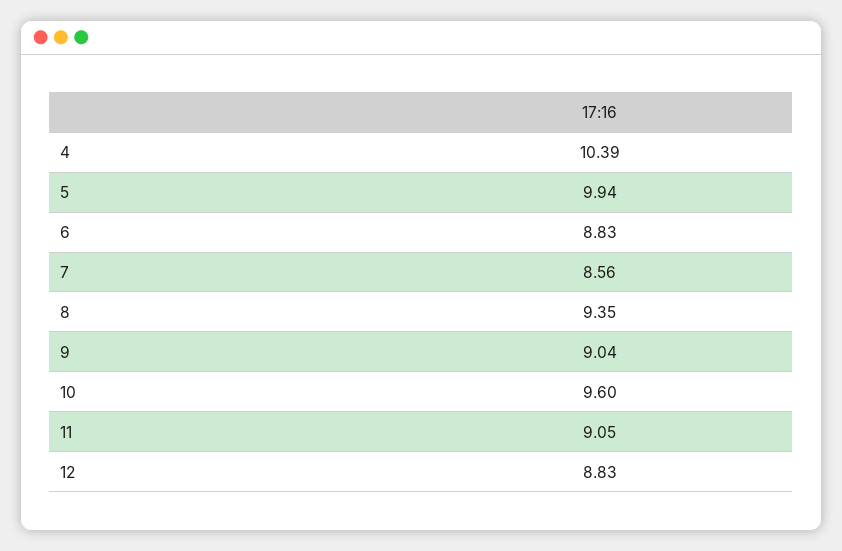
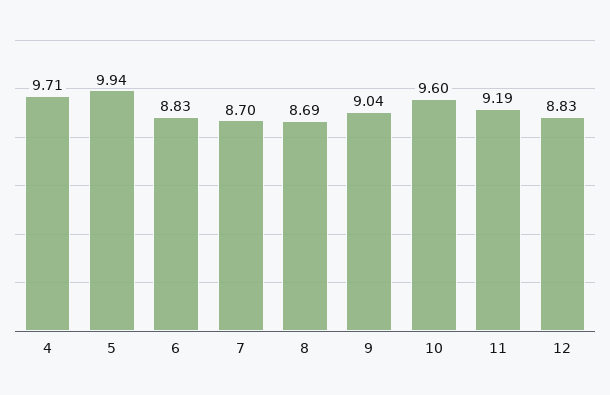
  {
-   "4": 10.39,
+   "4": 9.71,
    "5": 9.94,
    "6": 8.83,
-   "7": 8.56,
+   "7": 8.7,
-   "8": 9.35,
+   "8": 8.69,
    "9": 9.04,
    "10": 9.6,
-   "11": 9.05,
+   "11": 9.19,
    "12": 8.83
  }

